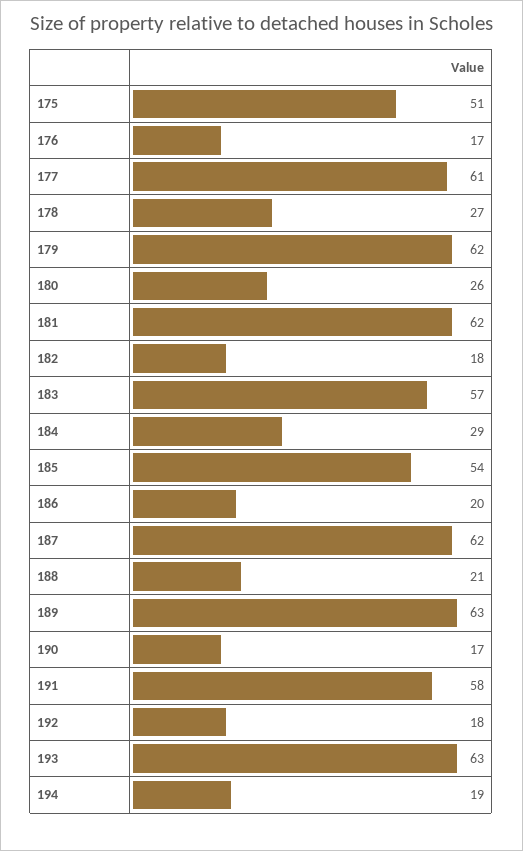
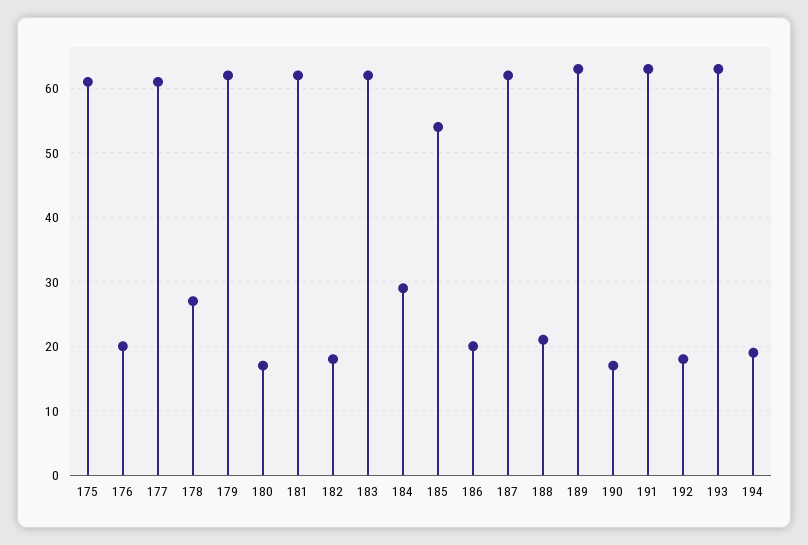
  {
-   "175": 51,
+   "175": 61,
-   "176": 17,
+   "176": 20,
    "177": 61,
    "178": 27,
    "179": 62,
-   "180": 26,
+   "180": 17,
    "181": 62,
    "182": 18,
-   "183": 57,
+   "183": 62,
    "184": 29,
    "185": 54,
    "186": 20,
    "187": 62,
    "188": 21,
    "189": 63,
    "190": 17,
-   "191": 58,
+   "191": 63,
    "192": 18,
    "193": 63,
    "194": 19
  }

